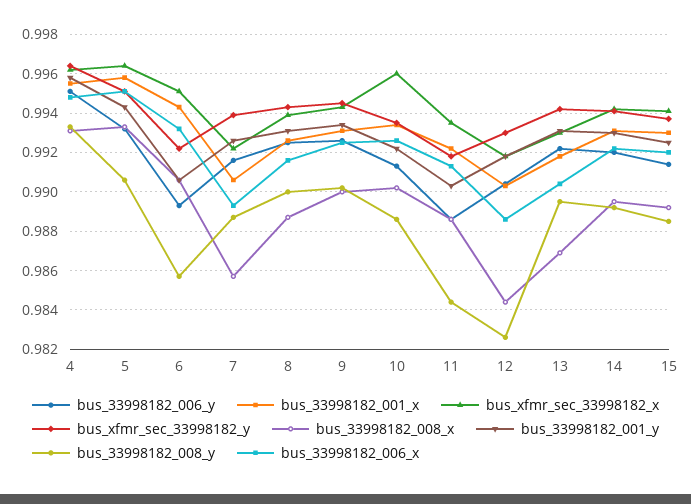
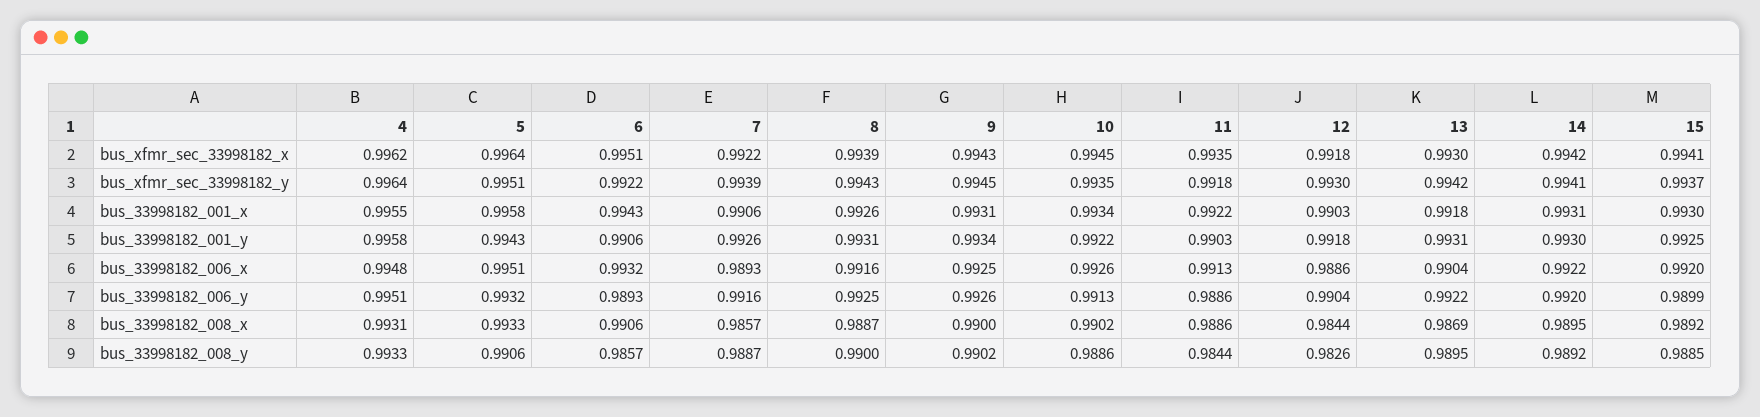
  {
    "bus_33998182_006_y": {
      "4": 0.9951,
      "5": 0.9932,
      "6": 0.9893,
      "7": 0.9916,
      "8": 0.9925,
      "9": 0.9926,
      "10": 0.9913,
      "11": 0.9886,
      "12": 0.9904,
      "13": 0.9922,
      "14": 0.992,
-     "15": 0.9915
+     "15": 0.9899
    },
    "bus_33998182_001_x": {
      "4": 0.9955,
      "5": 0.9958,
      "6": 0.9943,
      "7": 0.9906,
      "8": 0.9926,
      "9": 0.9931,
      "10": 0.9934,
      "11": 0.9922,
      "12": 0.9903,
      "13": 0.9918,
      "14": 0.9931,
      "15": 0.993
    },
    "bus_xfmr_sec_33998182_x": {
      "4": 0.9962,
      "5": 0.9964,
      "6": 0.9951,
      "7": 0.9922,
      "8": 0.9939,
      "9": 0.9943,
-     "10": 0.996,
+     "10": 0.9945,
      "11": 0.9935,
      "12": 0.9918,
      "13": 0.993,
      "14": 0.9942,
      "15": 0.9941
    },
    "bus_xfmr_sec_33998182_y": {
      "4": 0.9964,
      "5": 0.9951,
      "6": 0.9922,
      "7": 0.9939,
      "8": 0.9943,
      "9": 0.9945,
      "10": 0.9935,
      "11": 0.9918,
      "12": 0.993,
      "13": 0.9942,
      "14": 0.9941,
      "15": 0.9937
    },
    "bus_33998182_008_x": {
      "4": 0.9931,
      "5": 0.9933,
      "6": 0.9906,
      "7": 0.9857,
      "8": 0.9887,
      "9": 0.99,
      "10": 0.9902,
      "11": 0.9886,
      "12": 0.9844,
      "13": 0.9869,
      "14": 0.9895,
      "15": 0.9892
    },
    "bus_33998182_001_y": {
      "4": 0.9958,
      "5": 0.9943,
      "6": 0.9906,
      "7": 0.9926,
      "8": 0.9931,
      "9": 0.9934,
      "10": 0.9922,
      "11": 0.9903,
      "12": 0.9918,
      "13": 0.9931,
      "14": 0.993,
      "15": 0.9925
    },
    "bus_33998182_008_y": {
      "4": 0.9933,
      "5": 0.9906,
      "6": 0.9857,
      "7": 0.9887,
      "8": 0.99,
      "9": 0.9902,
      "10": 0.9886,
      "11": 0.9844,
      "12": 0.9826,
      "13": 0.9895,
      "14": 0.9892,
      "15": 0.9885
    },
    "bus_33998182_006_x": {
      "4": 0.9948,
      "5": 0.9951,
      "6": 0.9932,
      "7": 0.9893,
      "8": 0.9916,
      "9": 0.9925,
      "10": 0.9926,
      "11": 0.9913,
      "12": 0.9886,
      "13": 0.9904,
      "14": 0.9922,
      "15": 0.992
    }
  }

